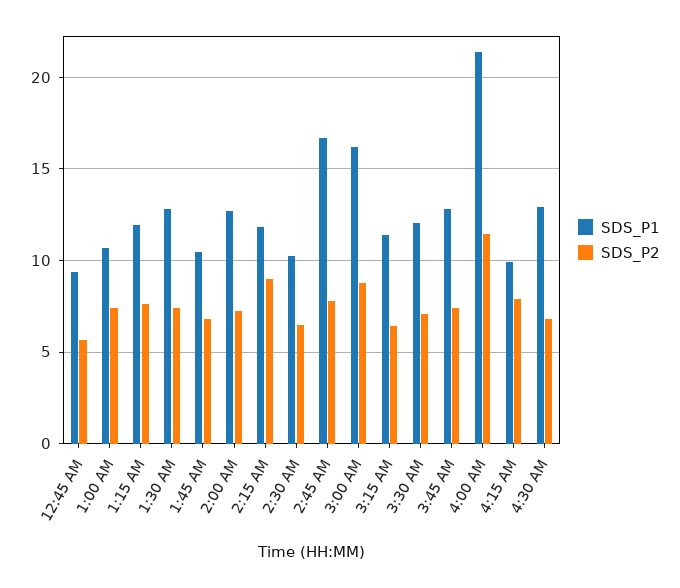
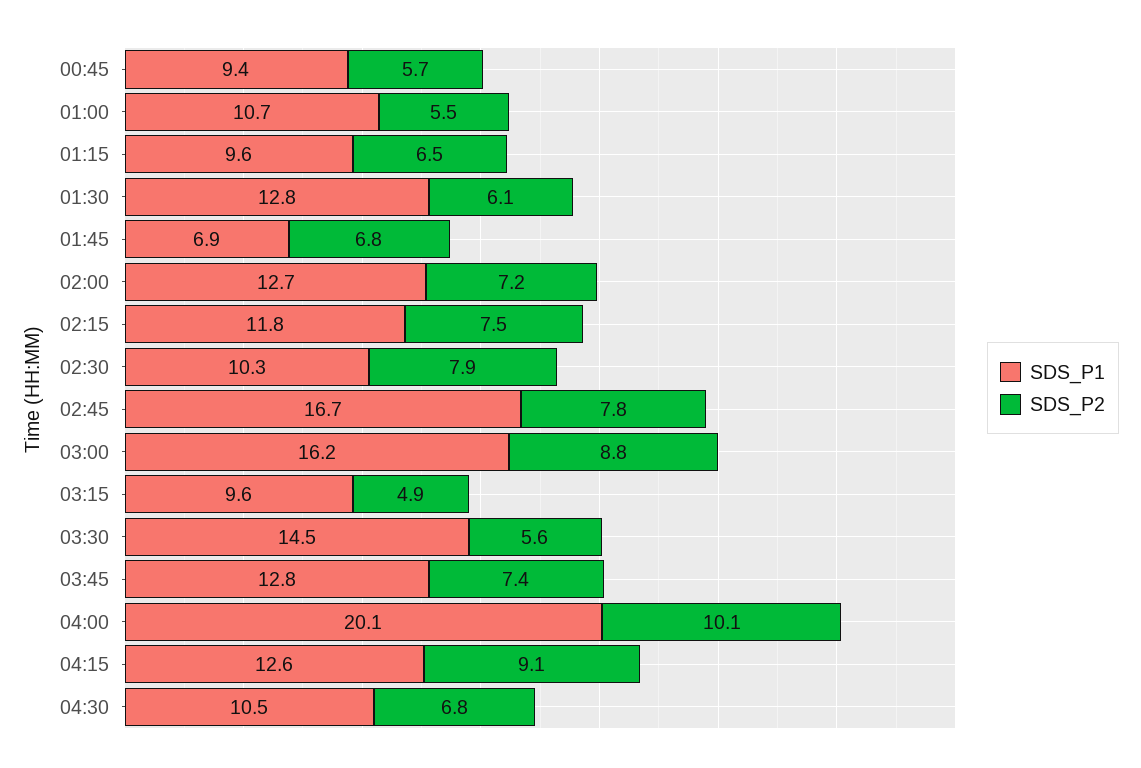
  {
    "SDS_P1": {
      "12:45 AM": 9.4,
      "1:00 AM": 10.7,
-     "1:15 AM": 12,
+     "1:15 AM": 9.6,
      "1:30 AM": 12.8,
-     "1:45 AM": 10.5,
+     "1:45 AM": 6.9,
      "2:00 AM": 12.7,
      "2:15 AM": 11.8,
      "2:30 AM": 10.3,
      "2:45 AM": 16.7,
      "3:00 AM": 16.2,
-     "3:15 AM": 11.5,
+     "3:15 AM": 9.6,
-     "3:30 AM": 12,
+     "3:30 AM": 14.5,
      "3:45 AM": 12.8,
-     "4:00 AM": 21.5,
+     "4:00 AM": 20.1,
-     "4:15 AM": 10,
+     "4:15 AM": 12.6,
-     "4:30 AM": 13
+     "4:30 AM": 10.5
    },
    "SDS_P2": {
      "12:45 AM": 5.7,
-     "1:00 AM": 7.5,
+     "1:00 AM": 5.5,
-     "1:15 AM": 7.5,
+     "1:15 AM": 6.5,
-     "1:30 AM": 7.5,
+     "1:30 AM": 6.1,
      "1:45 AM": 6.8,
      "2:00 AM": 7.2,
-     "2:15 AM": 9,
+     "2:15 AM": 7.5,
-     "2:30 AM": 6.5,
+     "2:30 AM": 7.9,
      "2:45 AM": 7.8,
      "3:00 AM": 8.8,
-     "3:15 AM": 6.5,
+     "3:15 AM": 4.9,
-     "3:30 AM": 7,
+     "3:30 AM": 5.6,
      "3:45 AM": 7.4,
-     "4:00 AM": 11.5,
+     "4:00 AM": 10.1,
-     "4:15 AM": 8,
+     "4:15 AM": 9.1,
      "4:30 AM": 6.8
    }
  }

